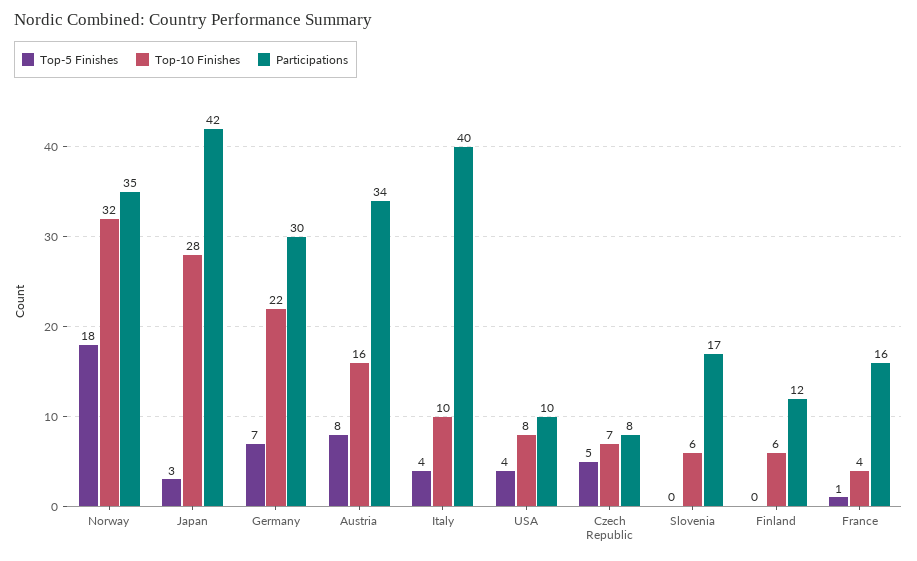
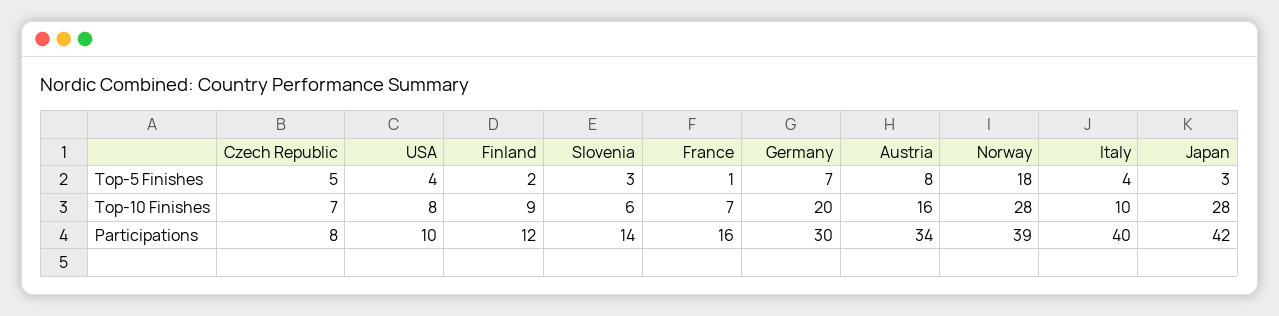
  {
    "Top-5 Finishes": {
      "Norway": 18,
      "Japan": 3,
      "Germany": 7,
      "Austria": 8,
      "Italy": 4,
      "USA": 4,
      "Czech Republic": 5,
-     "Slovenia": 0,
+     "Slovenia": 3,
-     "Finland": 0,
+     "Finland": 2,
      "France": 1
    },
    "Top-10 Finishes": {
-     "Norway": 32,
+     "Norway": 28,
      "Japan": 28,
-     "Germany": 22,
+     "Germany": 20,
      "Austria": 16,
      "Italy": 10,
      "USA": 8,
      "Czech Republic": 7,
      "Slovenia": 6,
-     "Finland": 6,
+     "Finland": 9,
-     "France": 4
+     "France": 7
    },
    "Participations": {
-     "Norway": 35,
+     "Norway": 39,
      "Japan": 42,
      "Germany": 30,
      "Austria": 34,
      "Italy": 40,
      "USA": 10,
      "Czech Republic": 8,
-     "Slovenia": 17,
+     "Slovenia": 14,
      "Finland": 12,
      "France": 16
    }
  }

